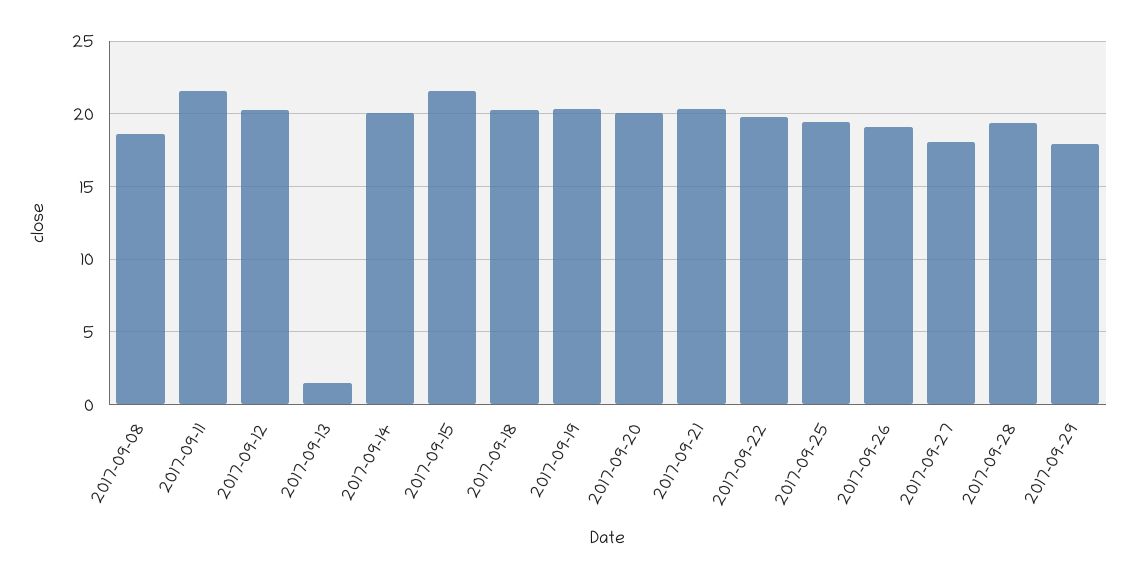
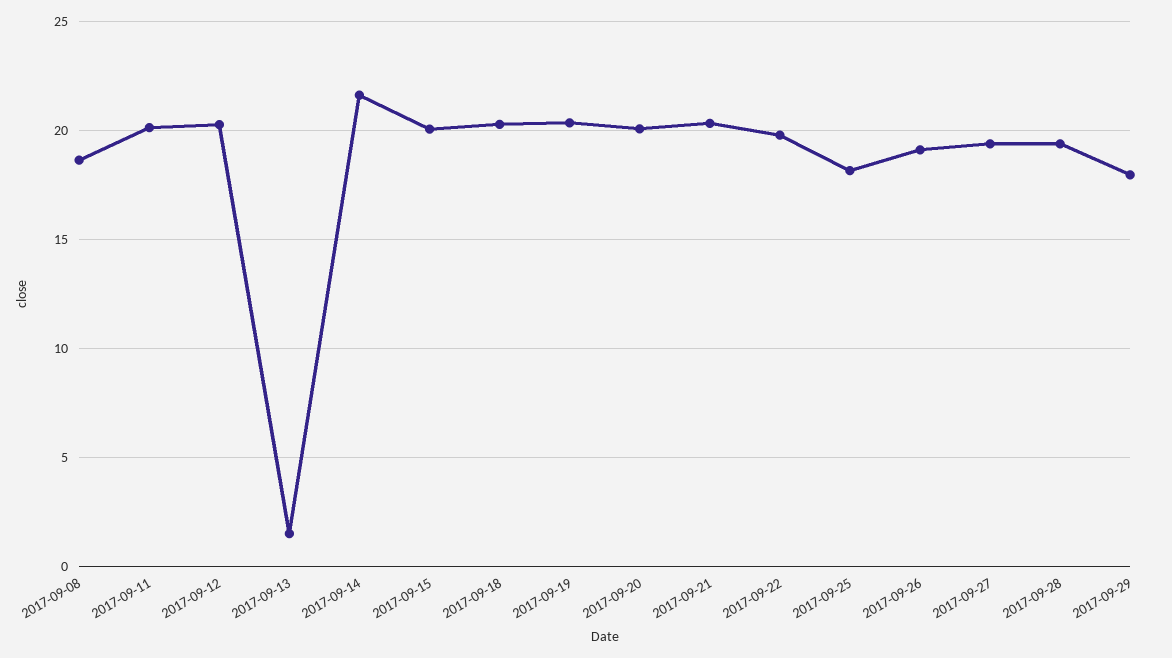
  {
    "2017-09-08": 18.5,
-   "2017-09-11": 21.5,
+   "2017-09-11": 20,
    "2017-09-12": 20.5,
    "2017-09-13": 1.5,
-   "2017-09-14": 20,
+   "2017-09-14": 21.5,
-   "2017-09-15": 21.5,
+   "2017-09-15": 20,
    "2017-09-18": 20.5,
    "2017-09-19": 20.5,
    "2017-09-20": 20,
    "2017-09-21": 20.5,
    "2017-09-22": 20,
-   "2017-09-25": 19.5,
+   "2017-09-25": 18,
    "2017-09-26": 19,
-   "2017-09-27": 18,
+   "2017-09-27": 19.5,
    "2017-09-28": 19.5,
    "2017-09-29": 18
  }

